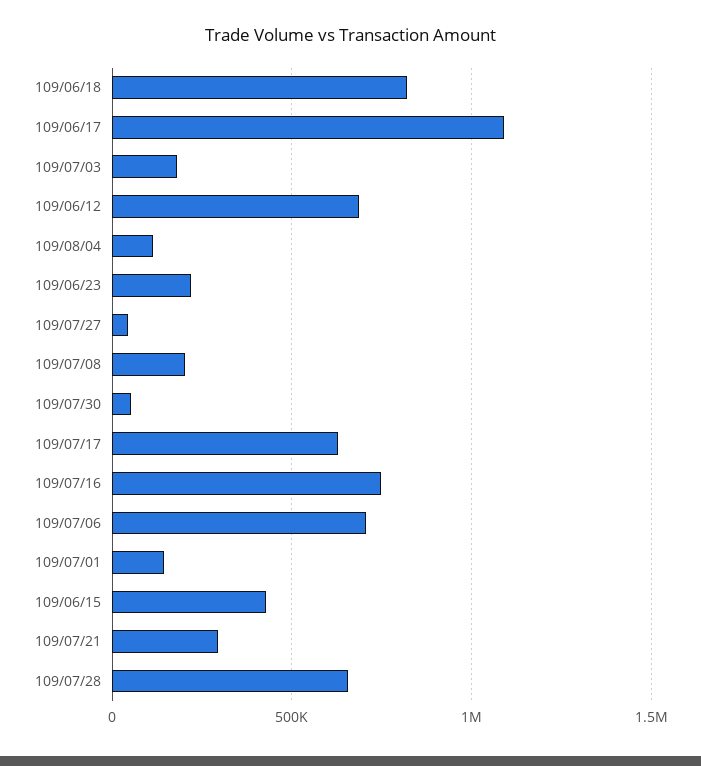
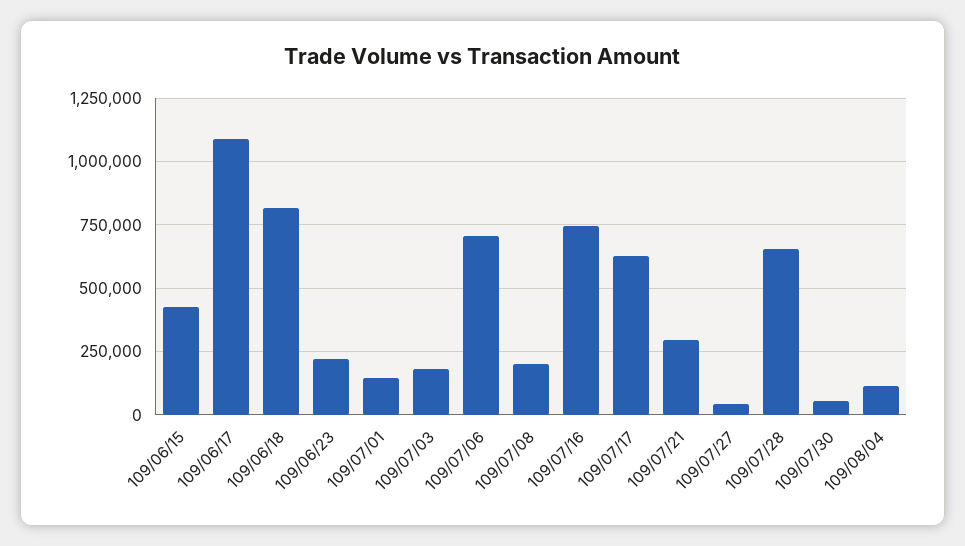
  {
    "109/06/18": 825000,
    "109/06/17": 1100000,
    "109/07/03": 175000,
-   "109/06/12": 700000,
    "109/08/04": 125000,
    "109/06/23": 225000,
    "109/07/27": 50000,
    "109/07/08": 200000,
    "109/07/30": 50000,
    "109/07/17": 625000,
    "109/07/16": 750000,
    "109/07/06": 700000,
    "109/07/01": 150000,
    "109/06/15": 425000,
    "109/07/21": 300000,
    "109/07/28": 650000
  }

